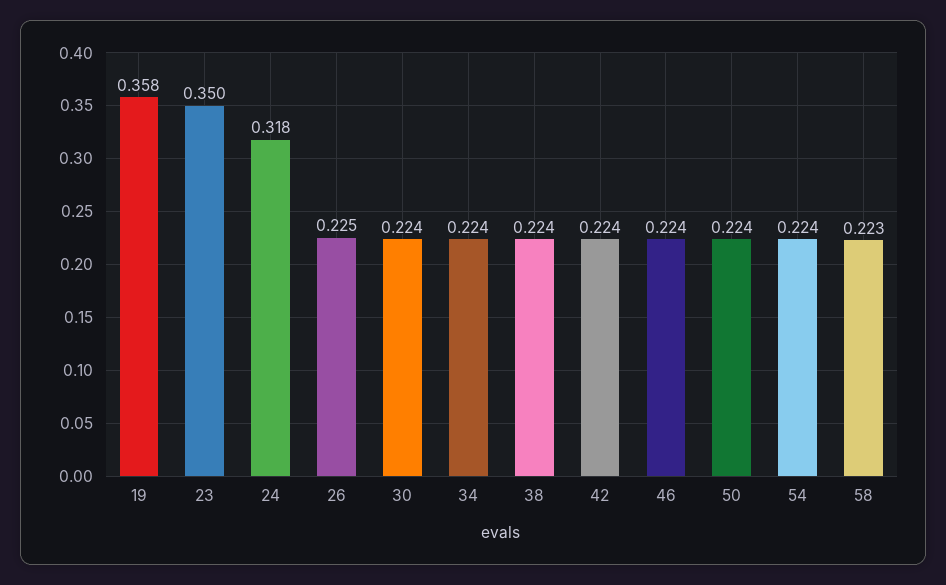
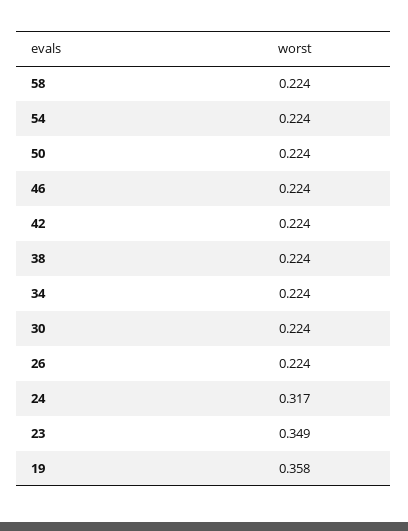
  {
    "19": 0.358,
-   "23": 0.35,
+   "23": 0.349,
-   "24": 0.318,
+   "24": 0.317,
-   "26": 0.225,
+   "26": 0.224,
    "30": 0.224,
    "34": 0.224,
    "38": 0.224,
    "42": 0.224,
    "46": 0.224,
    "50": 0.224,
    "54": 0.224,
-   "58": 0.223
+   "58": 0.224
  }

